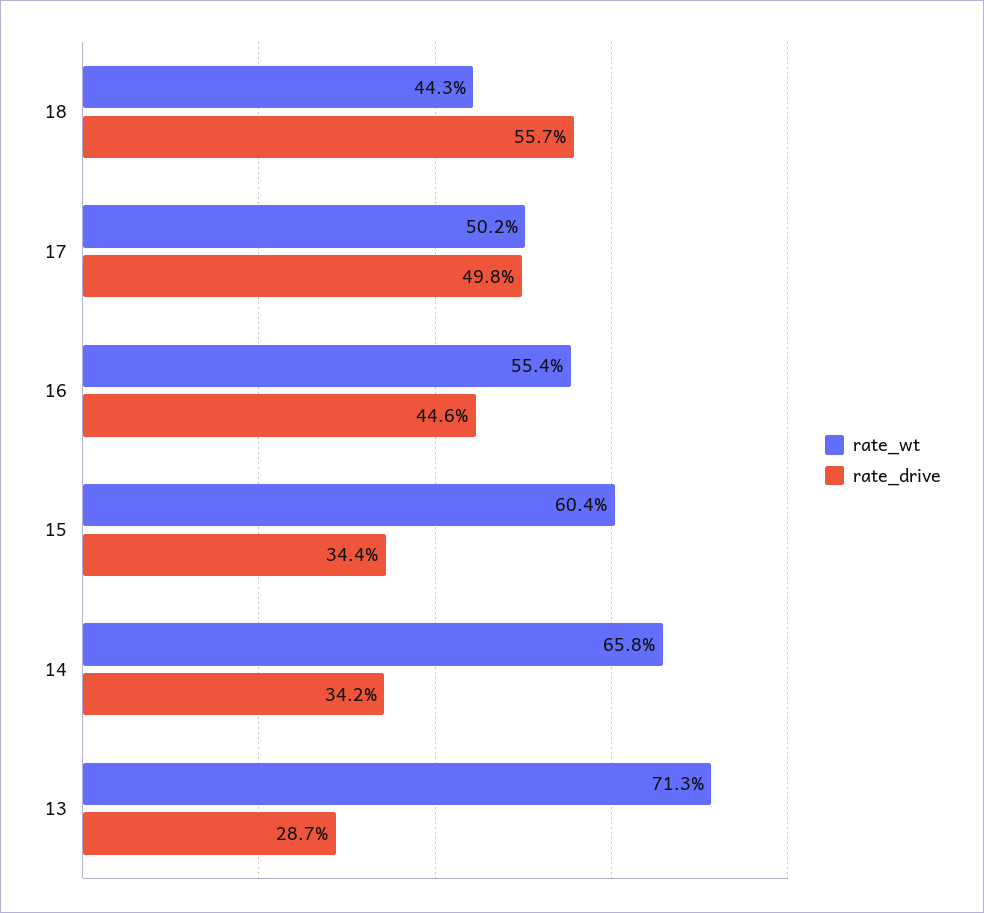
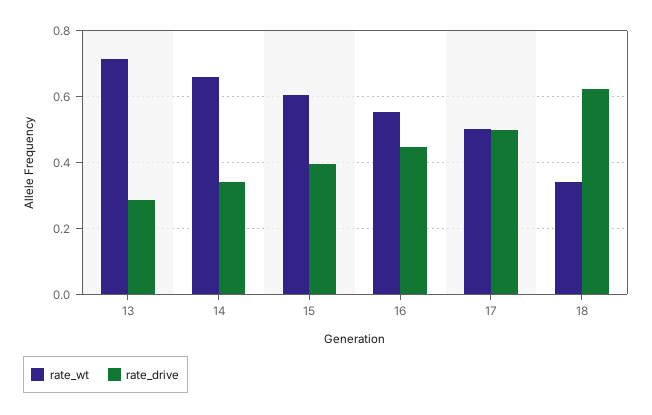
  {
    "rate_wt": {
-     "18": 0.443,
+     "18": 0.34,
      "17": 0.502,
      "16": 0.554,
      "15": 0.604,
      "14": 0.658,
      "13": 0.713
    },
    "rate_drive": {
-     "18": 0.557,
+     "18": 0.62,
      "17": 0.498,
      "16": 0.446,
-     "15": 0.344,
+     "15": 0.4,
      "14": 0.342,
      "13": 0.287
    }
  }

